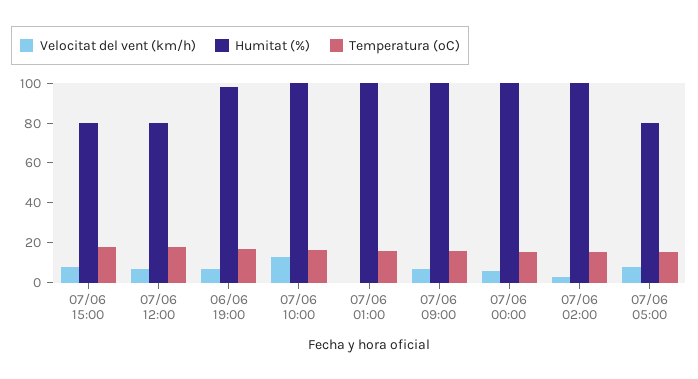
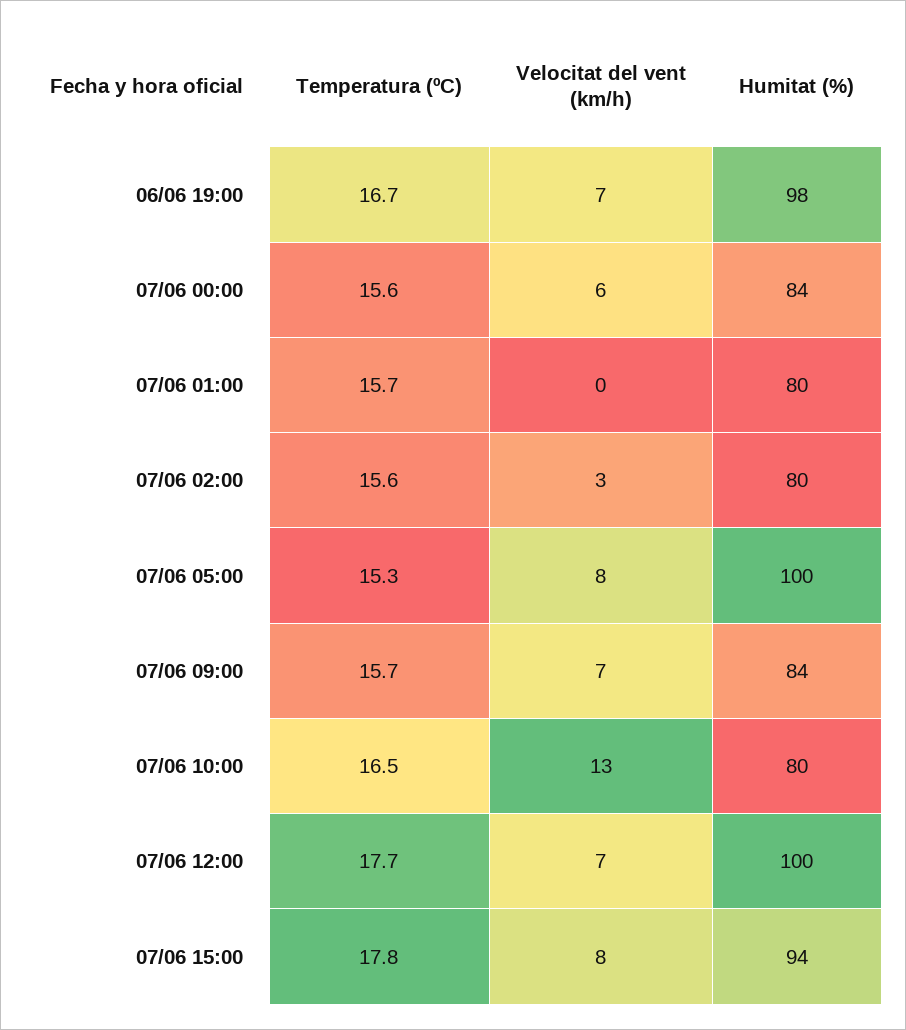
  {
    "Velocitat del vent (km/h)": {
      "07/06 15:00": 8,
      "07/06 12:00": 7,
      "06/06 19:00": 7,
      "07/06 10:00": 13,
      "07/06 01:00": 0,
      "07/06 09:00": 7,
      "07/06 00:00": 6,
      "07/06 02:00": 3,
      "07/06 05:00": 8
    },
    "Humitat (%)": {
-     "07/06 15:00": 80,
+     "07/06 15:00": 94,
-     "07/06 12:00": 80,
+     "07/06 12:00": 100,
      "06/06 19:00": 98,
-     "07/06 10:00": 100,
+     "07/06 10:00": 80,
-     "07/06 01:00": 100,
+     "07/06 01:00": 80,
-     "07/06 09:00": 100,
+     "07/06 09:00": 84,
-     "07/06 00:00": 100,
+     "07/06 00:00": 84,
-     "07/06 02:00": 100,
+     "07/06 02:00": 80,
-     "07/06 05:00": 80
+     "07/06 05:00": 100
    },
    "Temperatura (ºC)": {
      "07/06 15:00": 17.8,
      "07/06 12:00": 17.7,
      "06/06 19:00": 16.7,
      "07/06 10:00": 16.5,
      "07/06 01:00": 15.7,
      "07/06 09:00": 15.7,
      "07/06 00:00": 15.6,
      "07/06 02:00": 15.6,
      "07/06 05:00": 15.3
    }
  }

